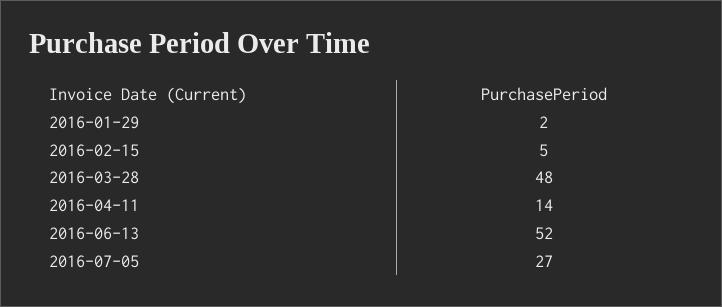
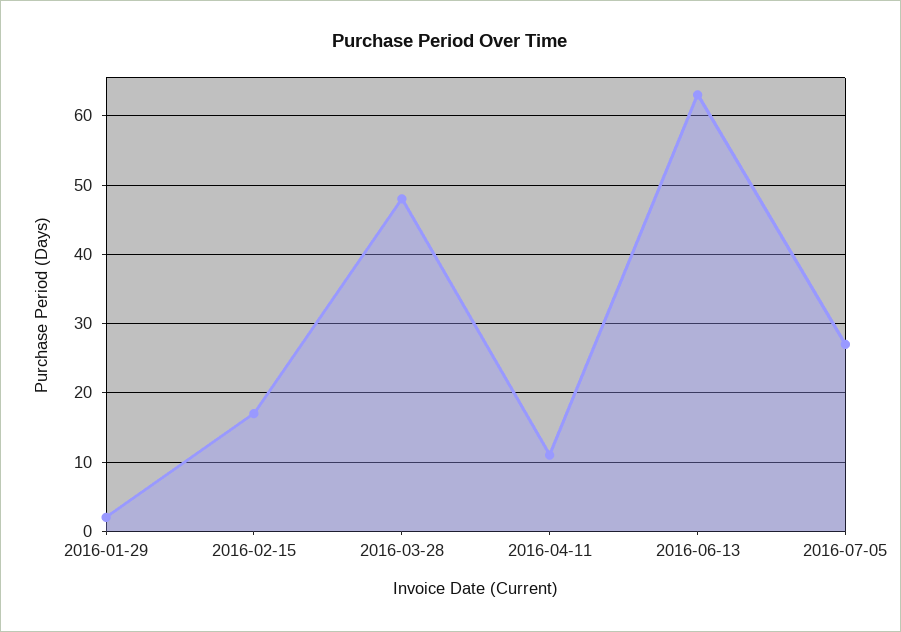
  {
    "2016-01-29": 2,
-   "2016-02-15": 5,
+   "2016-02-15": 17,
    "2016-03-28": 48,
-   "2016-04-11": 14,
+   "2016-04-11": 11,
-   "2016-06-13": 52,
+   "2016-06-13": 63,
    "2016-07-05": 27
  }

